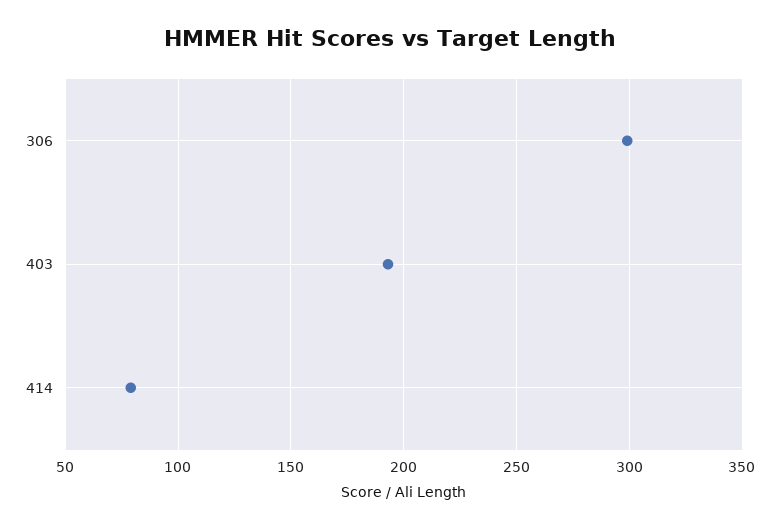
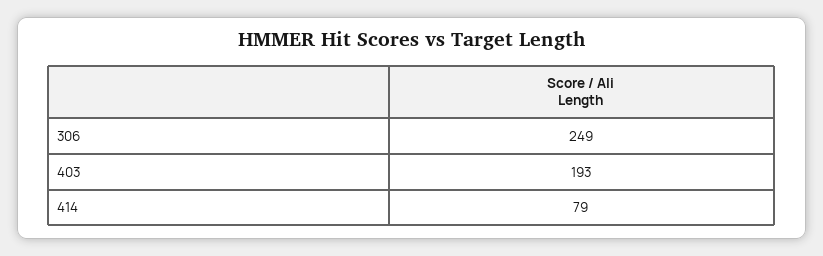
  {
-   "306": 300,
+   "306": 249,
    "403": 193,
    "414": 79
  }

